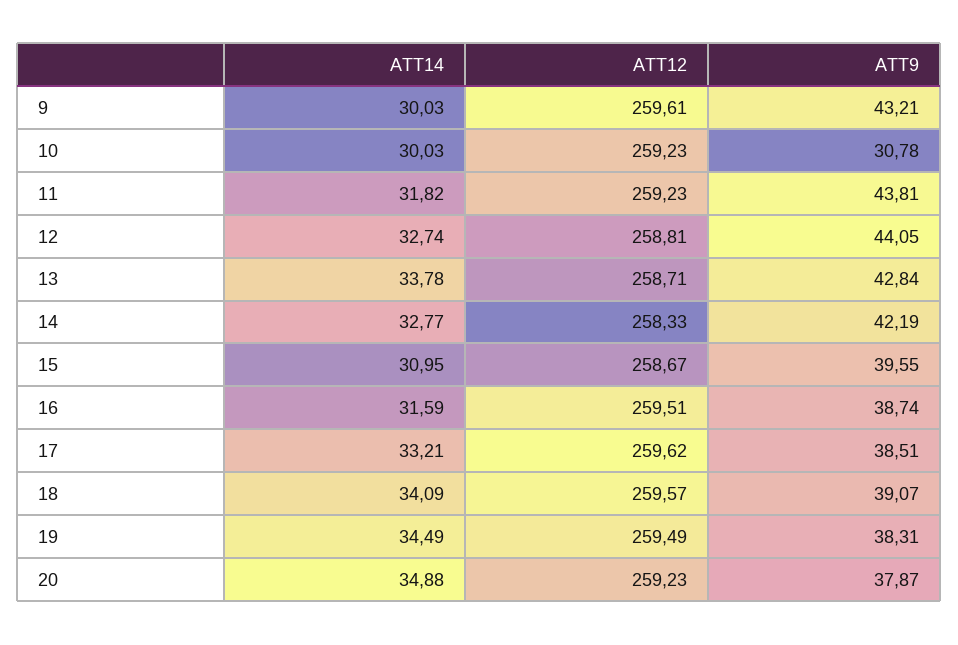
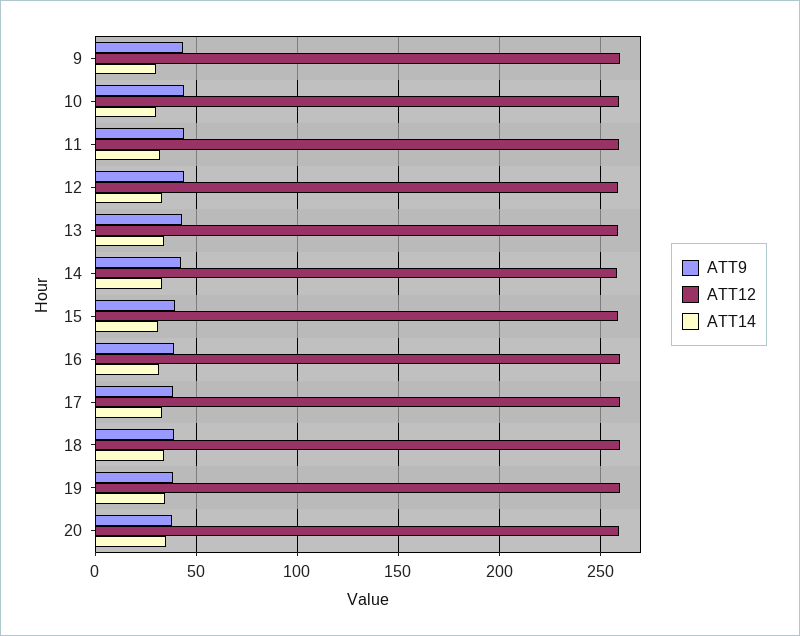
  {
    "ATT14": {
      "9": 30.03,
      "10": 30.03,
      "11": 31.82,
      "12": 32.74,
      "13": 33.78,
      "14": 32.77,
      "15": 30.95,
      "16": 31.59,
      "17": 33.21,
      "18": 34.09,
      "19": 34.49,
      "20": 34.88
    },
    "ATT12": {
      "9": 259.61,
      "10": 259.23,
      "11": 259.23,
      "12": 258.81,
      "13": 258.71,
      "14": 258.33,
      "15": 258.67,
      "16": 259.51,
      "17": 259.62,
      "18": 259.57,
      "19": 259.49,
      "20": 259.23
    },
    "ATT9": {
      "9": 43.21,
-     "10": 30.78,
+     "10": 45,
      "11": 43.81,
      "12": 44.05,
      "13": 42.84,
      "14": 42.19,
      "15": 39.55,
      "16": 38.74,
      "17": 38.51,
      "18": 39.07,
      "19": 38.31,
      "20": 37.87
    }
  }

